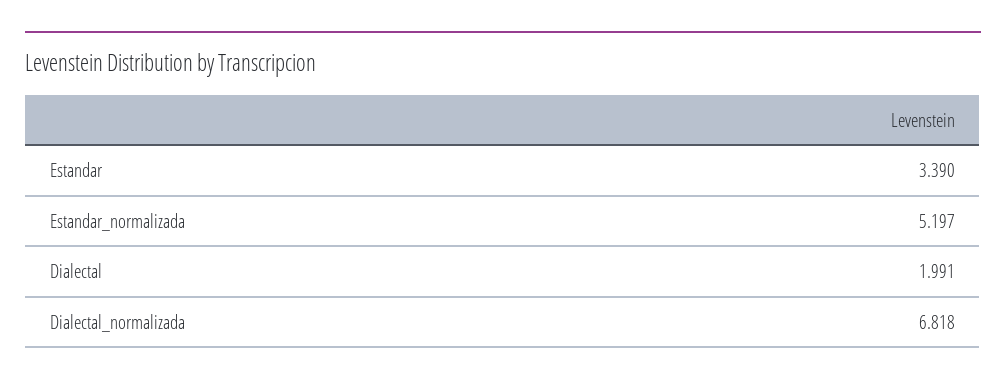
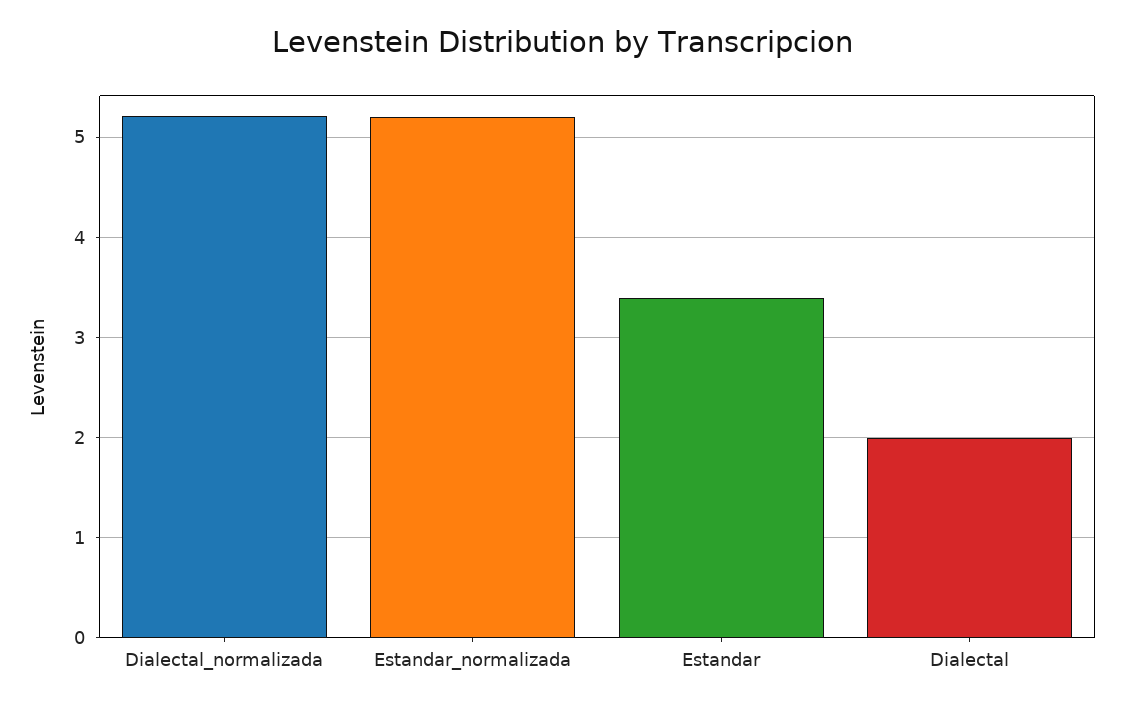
  {
    "Estandar": 3.39,
    "Estandar_normalizada": 5.197,
    "Dialectal": 1.991,
-   "Dialectal_normalizada": 6.818
+   "Dialectal_normalizada": 5.2
  }

